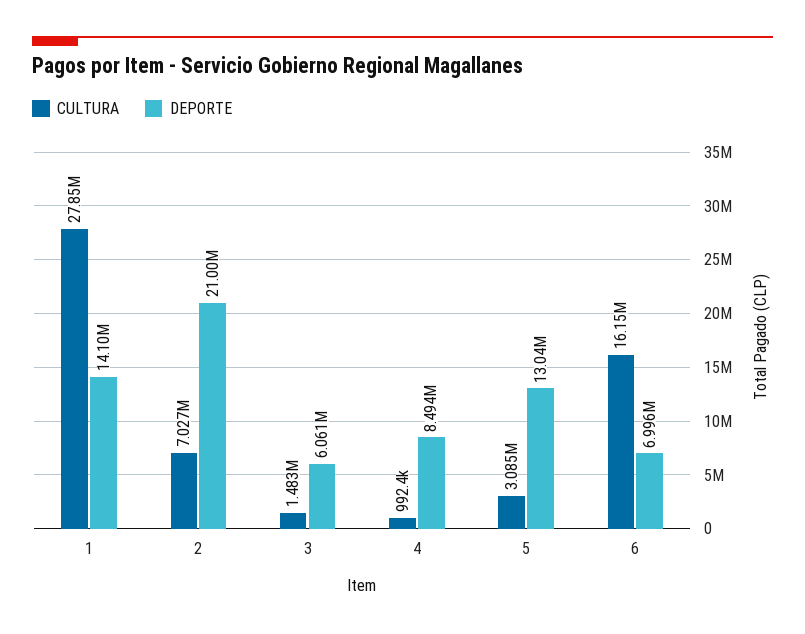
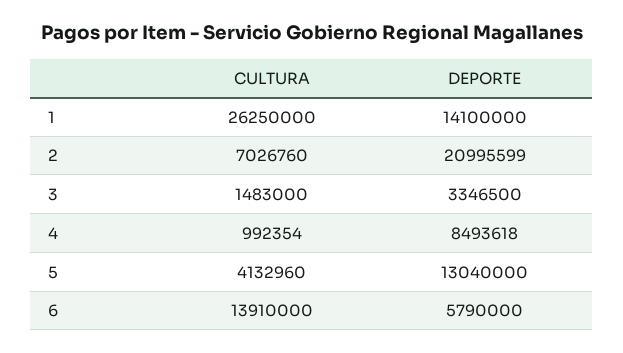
  {
    "CULTURA": {
-     "1": 27850000,
+     "1": 26250000,
      "2": 7026760,
      "3": 1483000,
      "4": 992354,
-     "5": 3085000,
+     "5": 4132960,
-     "6": 16150000
+     "6": 13910000
    },
    "DEPORTE": {
      "1": 14100000,
      "2": 20995599,
-     "3": 6061000,
+     "3": 3346500,
      "4": 8493618,
      "5": 13040000,
-     "6": 6996000
+     "6": 5790000
    }
  }

